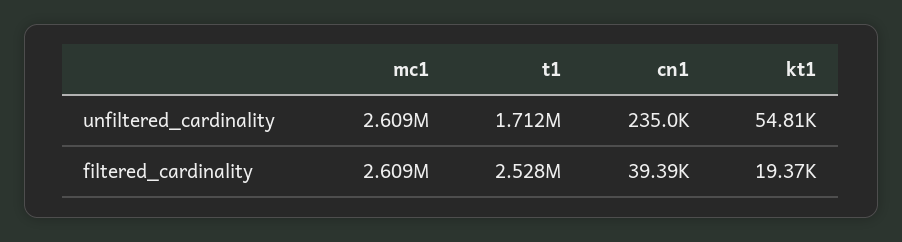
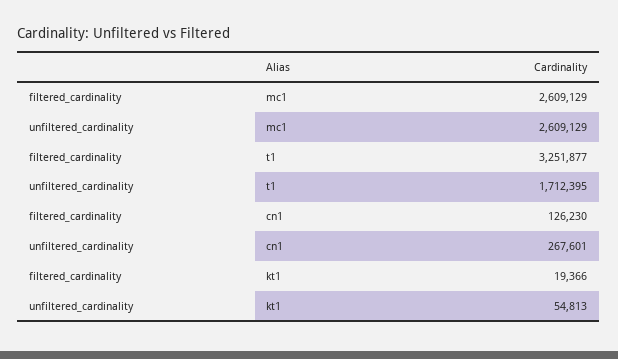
  {
    "mc1": {
      "unfiltered_cardinality": 2609129,
      "filtered_cardinality": 2609129
    },
    "t1": {
      "unfiltered_cardinality": 1712395,
-     "filtered_cardinality": 2528000
+     "filtered_cardinality": 3251877
    },
    "cn1": {
-     "unfiltered_cardinality": 235000,
+     "unfiltered_cardinality": 267601,
-     "filtered_cardinality": 39390
+     "filtered_cardinality": 126230
    },
    "kt1": {
      "unfiltered_cardinality": 54813,
      "filtered_cardinality": 19366
    }
  }

